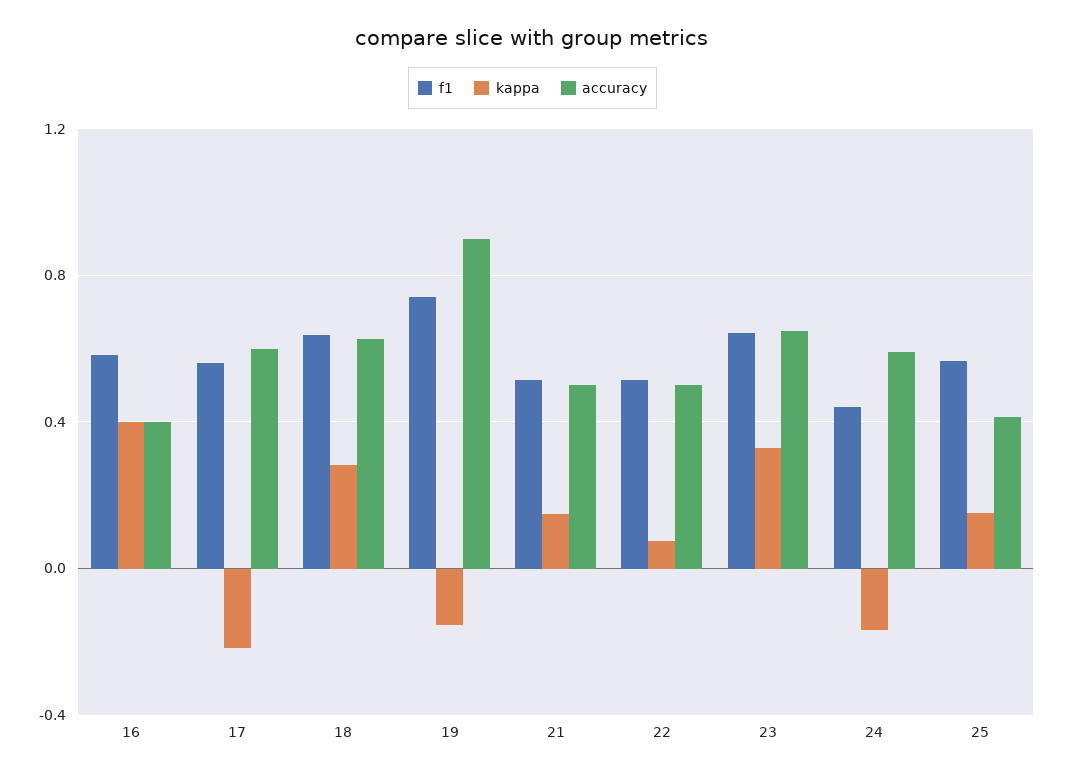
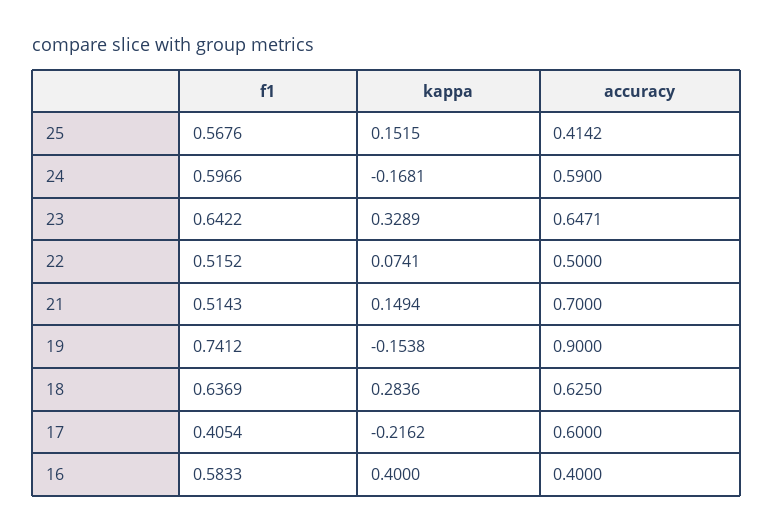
  {
    "f1": {
      "16": 0.5833,
-     "17": 0.55,
+     "17": 0.4054,
      "18": 0.6369,
      "19": 0.7412,
      "21": 0.5143,
      "22": 0.5152,
      "23": 0.6422,
-     "24": 0.45,
+     "24": 0.5966,
      "25": 0.5676
    },
    "kappa": {
      "16": 0.4,
      "17": -0.2162,
      "18": 0.2836,
      "19": -0.1538,
      "21": 0.1494,
      "22": 0.0741,
      "23": 0.3289,
      "24": -0.1681,
      "25": 0.1515
    },
    "accuracy": {
      "16": 0.4,
      "17": 0.6,
      "18": 0.625,
      "19": 0.9,
-     "21": 0.5,
+     "21": 0.7,
      "22": 0.5,
      "23": 0.6471,
      "24": 0.59,
      "25": 0.4142
    }
  }

